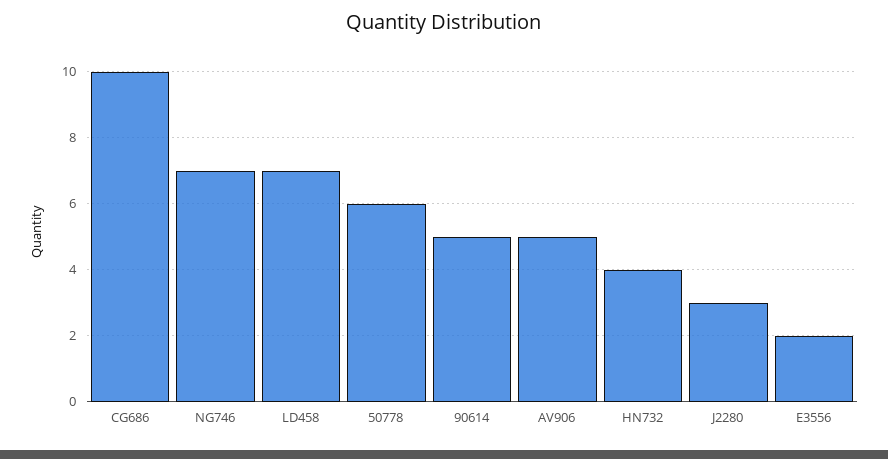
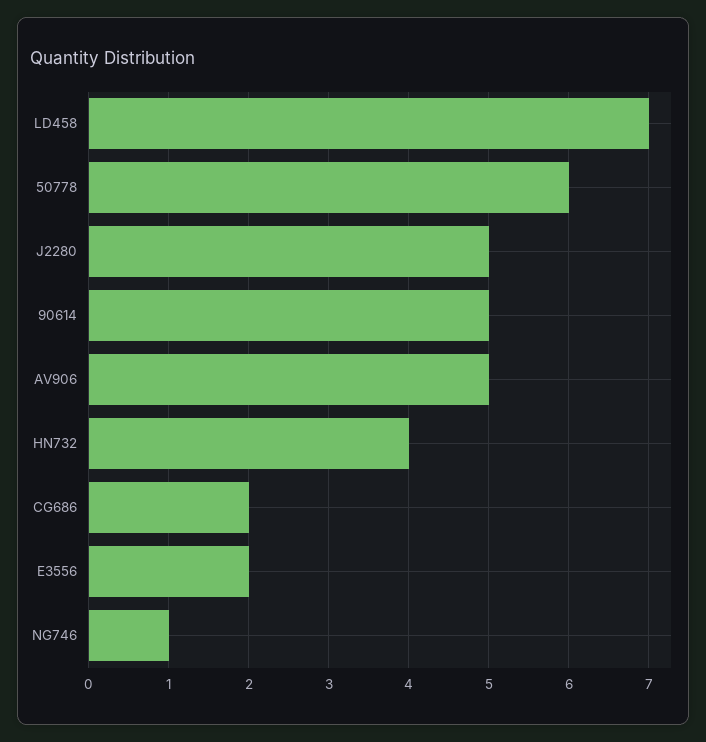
  {
-   "CG686": 10,
+   "CG686": 2,
-   "NG746": 7,
+   "NG746": 1,
    "LD458": 7,
    "50778": 6,
    "90614": 5,
    "AV906": 5,
    "HN732": 4,
-   "J2280": 3,
+   "J2280": 5,
    "E3556": 2
  }

